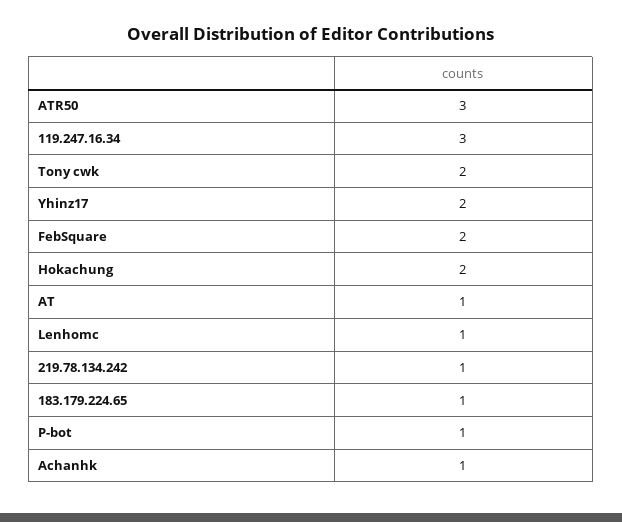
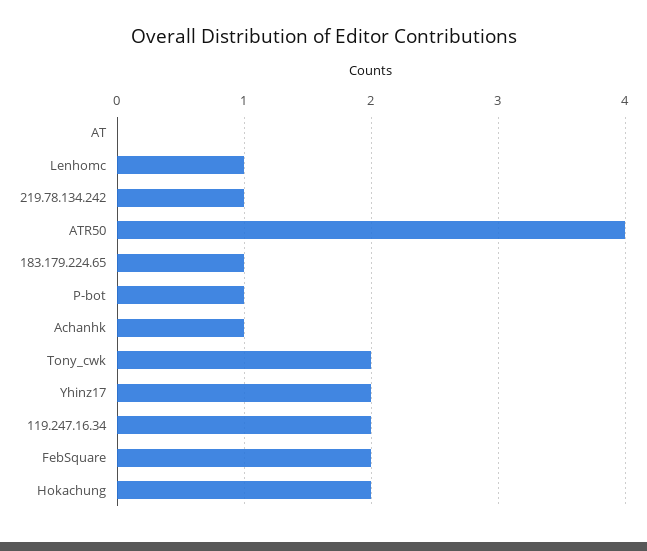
  {
-   "ATR50": 3,
+   "ATR50": 4,
-   "119.247.16.34": 3,
+   "119.247.16.34": 2,
    "Tony cwk": 2,
    "Yhinz17": 2,
    "FebSquare": 2,
    "Hokachung": 2,
-   "AT": 1,
+   "AT": 0,
    "Lenhomc": 1,
    "219.78.134.242": 1,
    "183.179.224.65": 1,
    "P-bot": 1,
    "Achanhk": 1
  }

